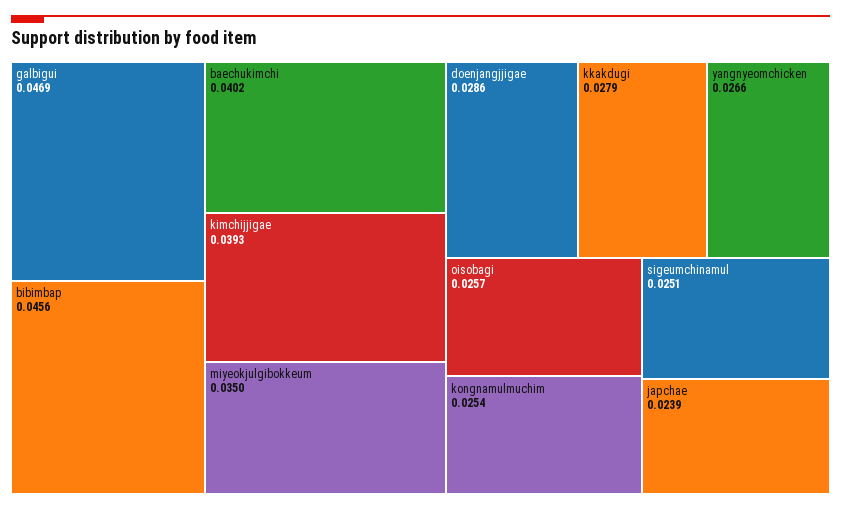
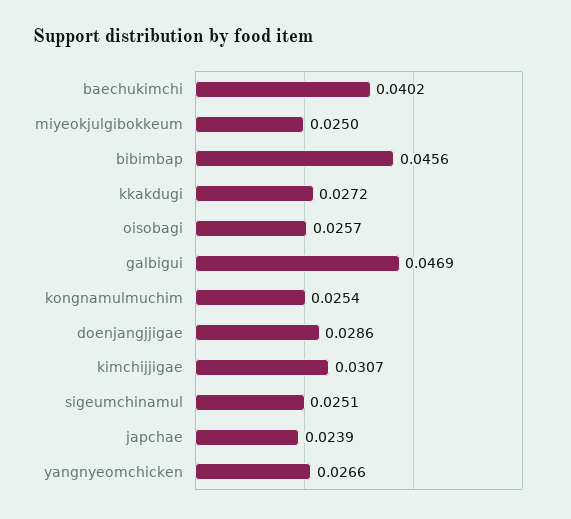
  {
    "galbigui": 0.0469,
    "bibimbap": 0.0456,
    "baechukimchi": 0.0402,
-   "kimchijjigae": 0.0393,
+   "kimchijjigae": 0.0307,
-   "miyeokjulgibokkeum": 0.035,
+   "miyeokjulgibokkeum": 0.025,
    "doenjangjjigae": 0.0286,
-   "kkakdugi": 0.0279,
+   "kkakdugi": 0.0272,
    "yangnyeomchicken": 0.0266,
    "oisobagi": 0.0257,
    "kongnamulmuchim": 0.0254,
    "sigeumchinamul": 0.0251,
    "japchae": 0.0239
  }

